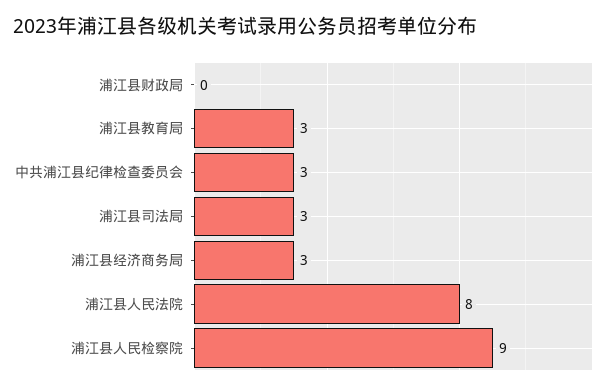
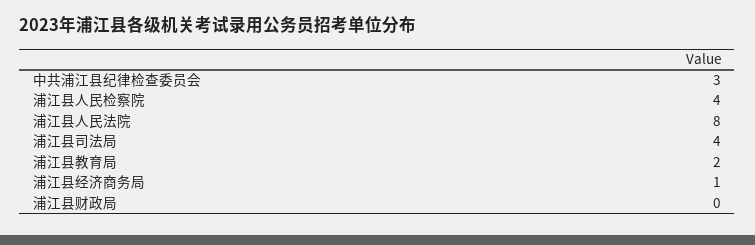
  {
    "浦江县财政局": 0,
-   "浦江县教育局": 3,
+   "浦江县教育局": 2,
    "中共浦江县纪律检查委员会": 3,
-   "浦江县司法局": 3,
+   "浦江县司法局": 4,
-   "浦江县经济商务局": 3,
+   "浦江县经济商务局": 1,
    "浦江县人民法院": 8,
-   "浦江县人民检察院": 9
+   "浦江县人民检察院": 4
  }

